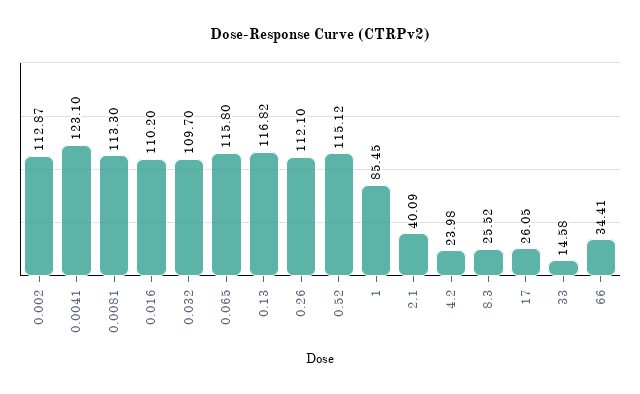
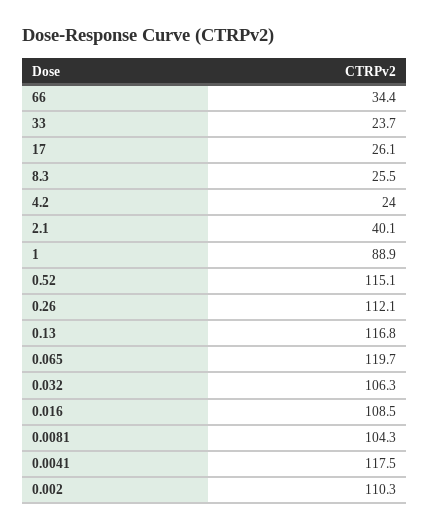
  {
-   "0.002": 112.87,
+   "0.002": 110.3,
-   "0.0041": 123.1,
+   "0.0041": 117.5,
-   "0.0081": 113.3,
+   "0.0081": 104.3,
-   "0.016": 110.2,
+   "0.016": 108.5,
-   "0.032": 109.7,
+   "0.032": 106.3,
-   "0.065": 115.8,
+   "0.065": 119.7,
    "0.13": 116.82,
    "0.26": 112.1,
    "0.52": 115.12,
-   "1": 85.45,
+   "1": 88.9,
    "2.1": 40.09,
    "4.2": 23.98,
    "8.3": 25.52,
    "17": 26.05,
-   "33": 14.58,
+   "33": 23.7,
    "66": 34.41
  }

